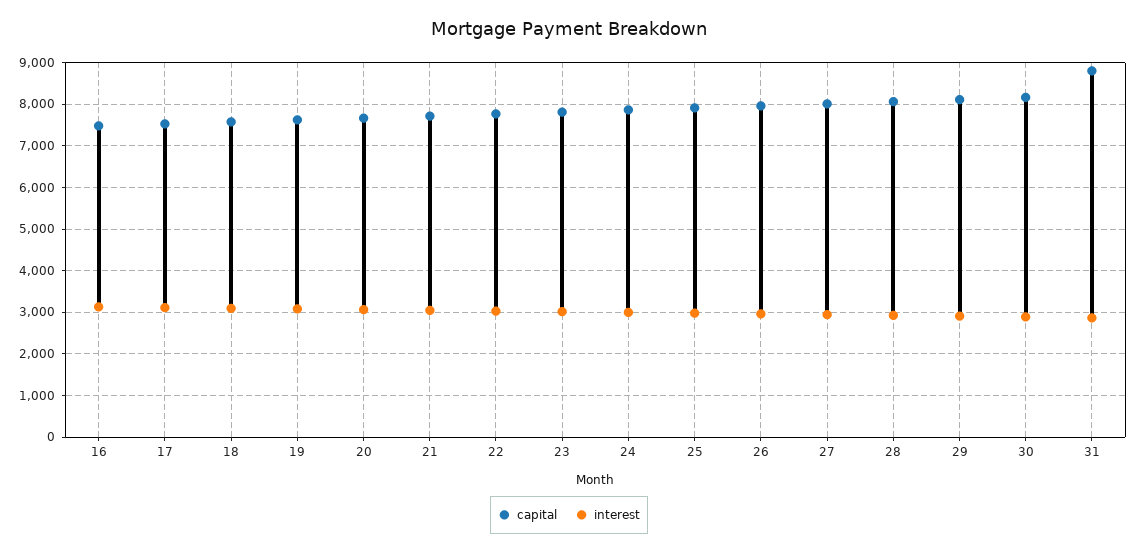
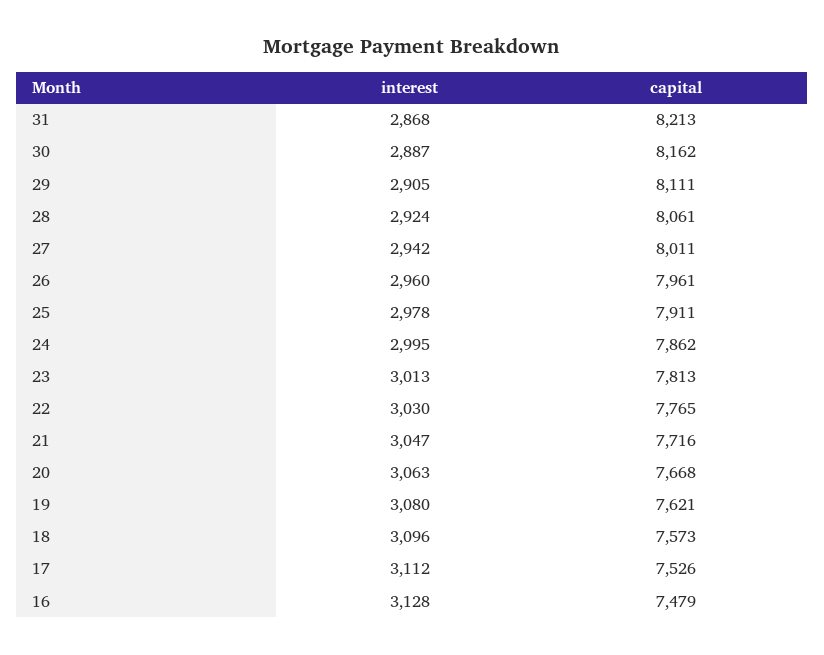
  {
    "capital": {
      "16": 7479,
      "17": 7526,
      "18": 7573,
      "19": 7621,
      "20": 7668,
      "21": 7716,
      "22": 7765,
      "23": 7813,
      "24": 7862,
      "25": 7911,
      "26": 7961,
      "27": 8011,
      "28": 8061,
      "29": 8111,
      "30": 8162,
-     "31": 8800
+     "31": 8213
    },
    "interest": {
      "16": 3128,
      "17": 3112,
      "18": 3096,
      "19": 3080,
      "20": 3063,
      "21": 3047,
      "22": 3030,
      "23": 3013,
      "24": 2995,
      "25": 2978,
      "26": 2960,
      "27": 2942,
      "28": 2924,
      "29": 2905,
      "30": 2887,
      "31": 2868
    }
  }

